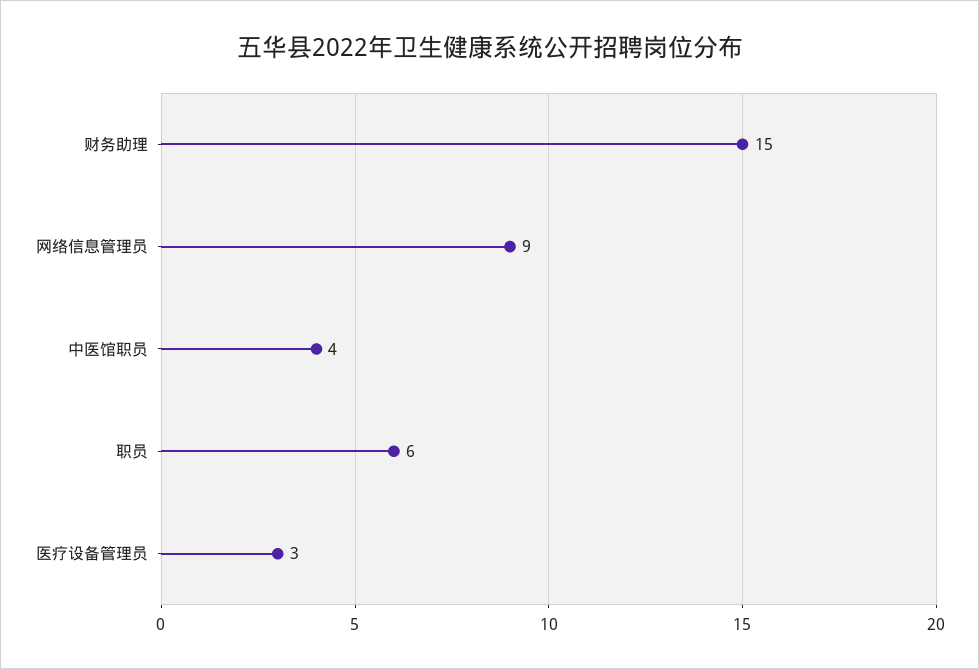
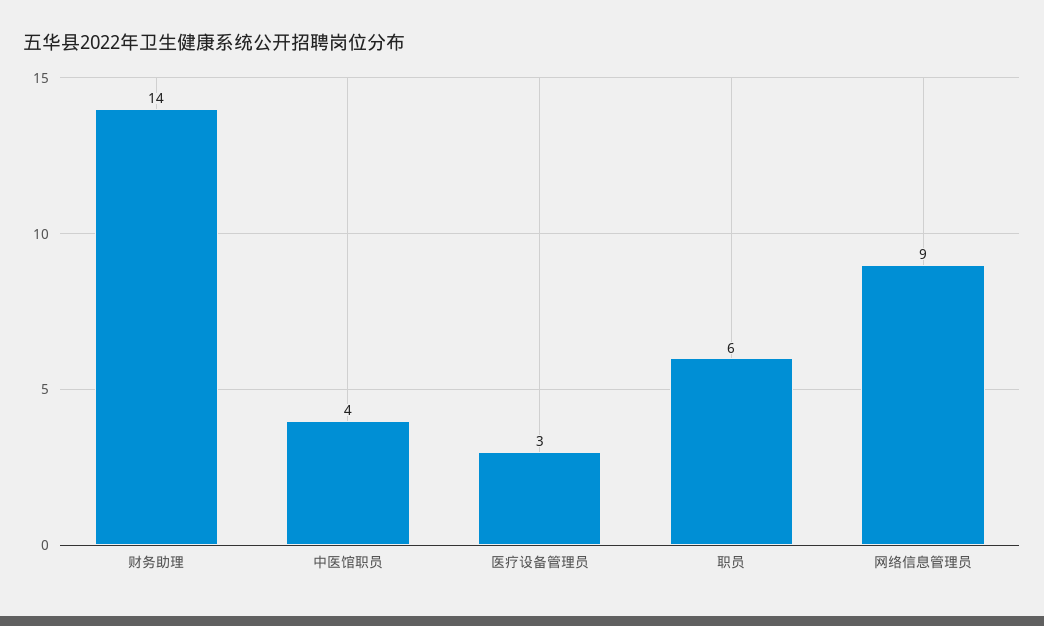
  {
-   "财务助理": 15,
+   "财务助理": 14,
    "网络信息管理员": 9,
    "中医馆职员": 4,
    "职员": 6,
    "医疗设备管理员": 3
  }

